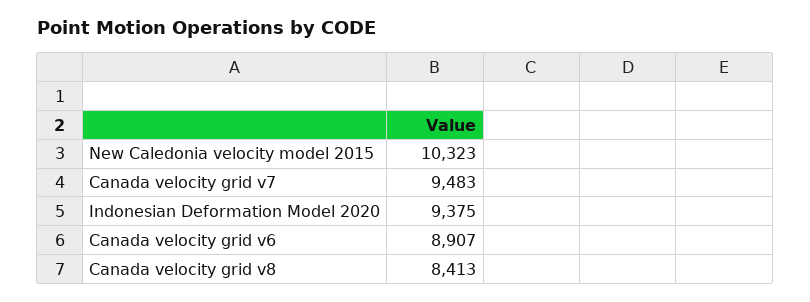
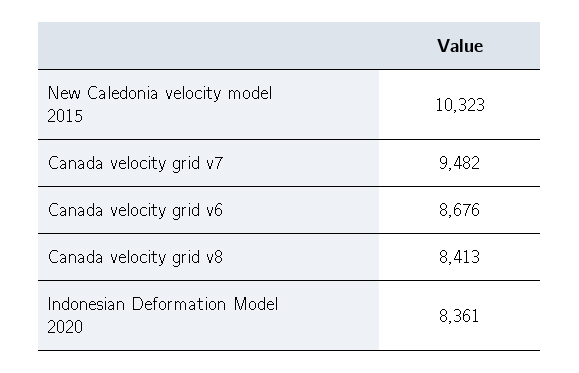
  {
    "New Caledonia velocity model 2015": 10323,
-   "Canada velocity grid v7": 9483,
+   "Canada velocity grid v7": 9482,
-   "Indonesian Deformation Model 2020": 9375,
+   "Indonesian Deformation Model 2020": 8361,
-   "Canada velocity grid v6": 8907,
+   "Canada velocity grid v6": 8676,
    "Canada velocity grid v8": 8413
  }

